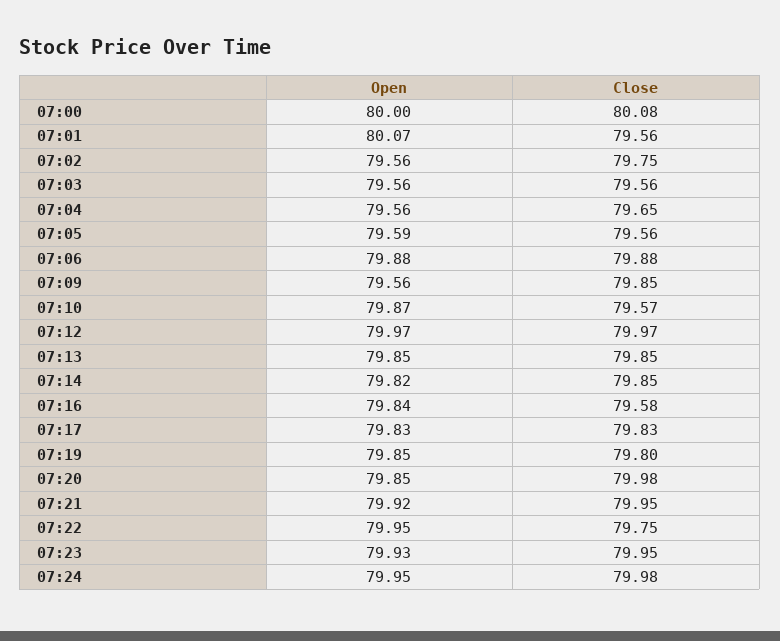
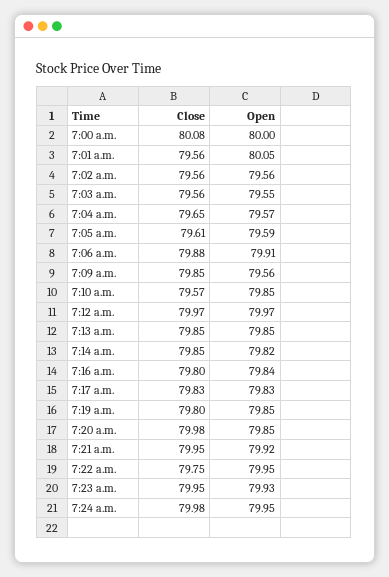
  {
    "Open": {
      "07:00": 80,
-     "07:01": 80.07,
+     "07:01": 80.05,
      "07:02": 79.56,
-     "07:03": 79.56,
+     "07:03": 79.55,
-     "07:04": 79.56,
+     "07:04": 79.57,
      "07:05": 79.59,
-     "07:06": 79.88,
+     "07:06": 79.91,
      "07:09": 79.56,
-     "07:10": 79.87,
+     "07:10": 79.85,
      "07:12": 79.97,
      "07:13": 79.85,
      "07:14": 79.82,
      "07:16": 79.84,
      "07:17": 79.83,
      "07:19": 79.85,
      "07:20": 79.85,
      "07:21": 79.92,
      "07:22": 79.95,
      "07:23": 79.93,
      "07:24": 79.95
    },
    "Close": {
      "07:00": 80.08,
      "07:01": 79.56,
-     "07:02": 79.75,
+     "07:02": 79.56,
      "07:03": 79.56,
      "07:04": 79.65,
-     "07:05": 79.56,
+     "07:05": 79.61,
      "07:06": 79.88,
      "07:09": 79.85,
      "07:10": 79.57,
      "07:12": 79.97,
      "07:13": 79.85,
      "07:14": 79.85,
-     "07:16": 79.58,
+     "07:16": 79.8,
      "07:17": 79.83,
      "07:19": 79.8,
      "07:20": 79.98,
      "07:21": 79.95,
      "07:22": 79.75,
      "07:23": 79.95,
      "07:24": 79.98
    }
  }

